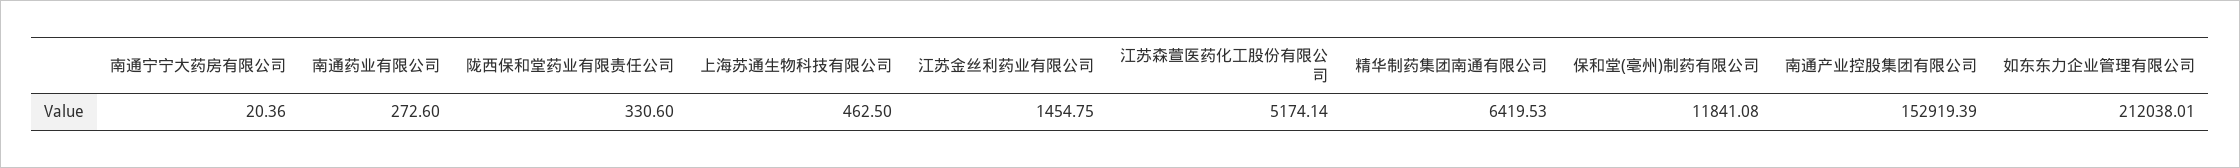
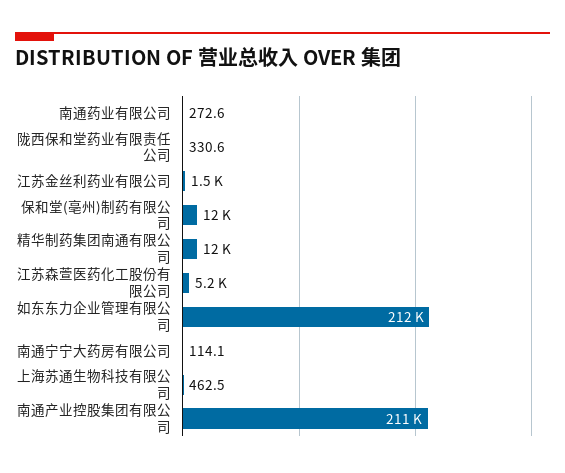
  {
-   "南通宁宁大药房有限公司": 20.36,
+   "南通宁宁大药房有限公司": 114.1,
    "南通药业有限公司": 272.6,
    "陇西保和堂药业有限责任公司": 330.6,
    "上海苏通生物科技有限公司": 462.5,
    "江苏金丝利药业有限公司": 1454.75,
    "江苏森萱医药化工股份有限公司": 5174.14,
-   "精华制药集团南通有限公司": 6419.53,
+   "精华制药集团南通有限公司": 12000,
    "保和堂(亳州)制药有限公司": 11841.08,
-   "南通产业控股集团有限公司": 152919.39,
+   "南通产业控股集团有限公司": 211000,
    "如东东力企业管理有限公司": 212038.01
  }

